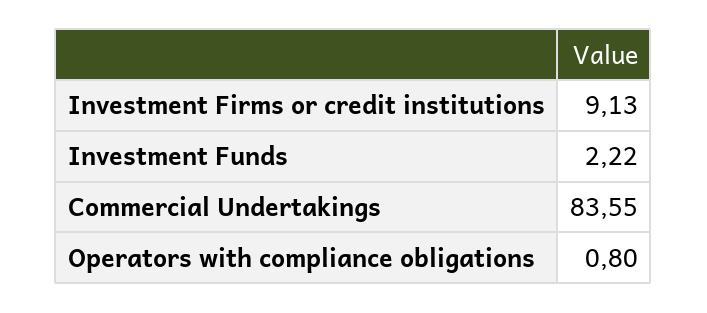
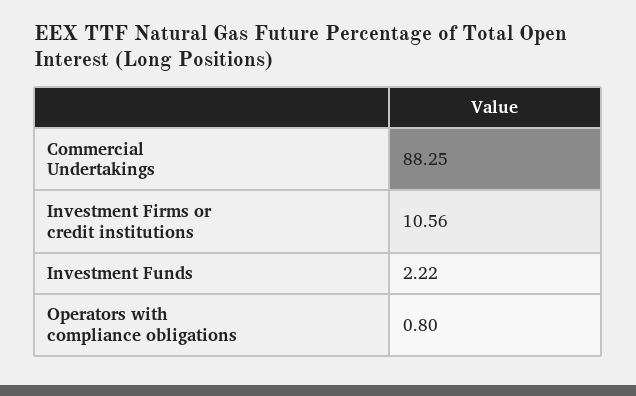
  {
-   "Investment Firms or credit institutions": 9.13,
+   "Investment Firms or credit institutions": 10.56,
    "Investment Funds": 2.22,
-   "Commercial Undertakings": 83.55,
+   "Commercial Undertakings": 88.25,
    "Operators with compliance obligations": 0.8
  }

